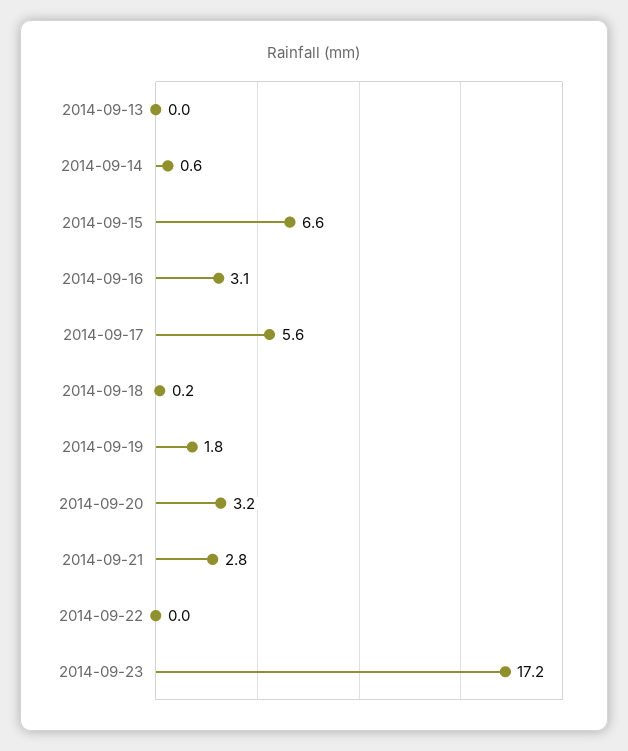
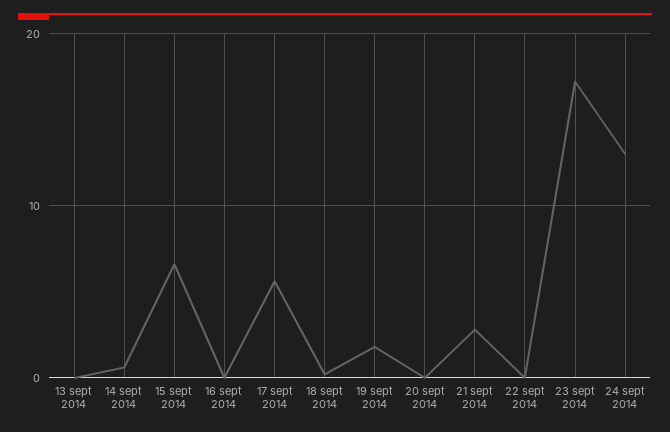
  {
    "2014-09-13": 0,
    "2014-09-14": 0.6,
    "2014-09-15": 6.6,
-   "2014-09-16": 3.1,
+   "2014-09-16": 0,
    "2014-09-17": 5.6,
    "2014-09-18": 0.2,
    "2014-09-19": 1.8,
-   "2014-09-20": 3.2,
+   "2014-09-20": 0,
    "2014-09-21": 2.8,
    "2014-09-22": 0,
-   "2014-09-23": 17.2
+   "2014-09-23": 17.2,
+   "24 sept 2014": 13
  }

